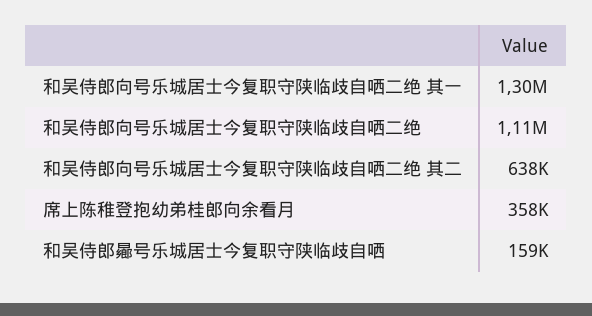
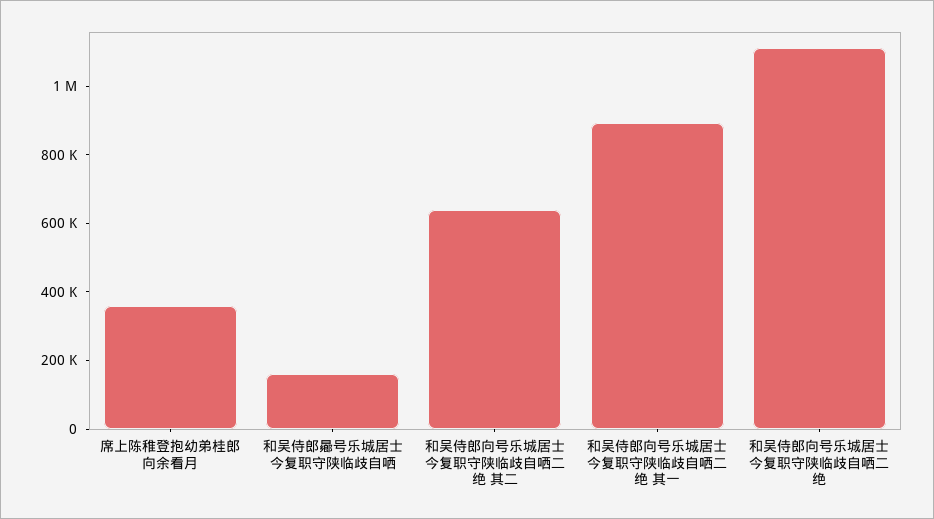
  {
-   "和吴侍郎向号乐城居士今复职守陕临歧自哂二绝 其一": 1300000,
+   "和吴侍郎向号乐城居士今复职守陕临歧自哂二绝 其一": 900000,
    "和吴侍郎向号乐城居士今复职守陕临歧自哂二绝": 1110000,
    "和吴侍郎向号乐城居士今复职守陕临歧自哂二绝 其二": 638000,
    "席上陈稚登抱幼弟桂郎向余看月": 358000,
    "和吴侍郎曏号乐城居士今复职守陕临歧自哂": 159000
  }

